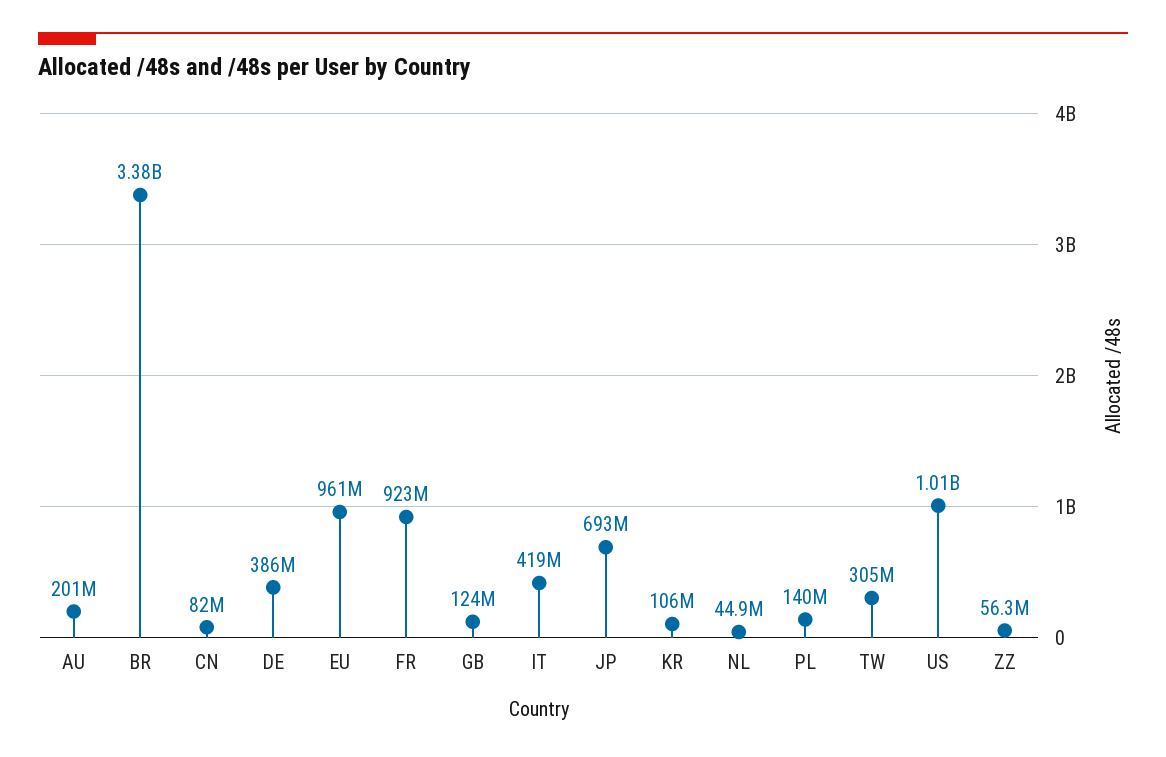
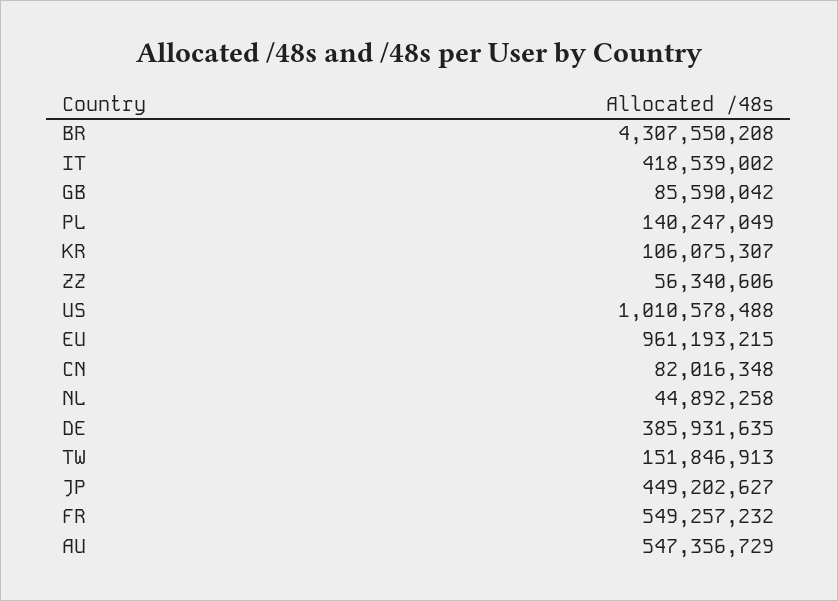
  {
-   "AU": 201000000,
+   "AU": 547356729,
-   "BR": 3380000000,
+   "BR": 4307550208,
    "CN": 82016348,
    "DE": 385931635,
    "EU": 961193215,
-   "FR": 923000000,
+   "FR": 549257232,
-   "GB": 124000000,
+   "GB": 85590042,
    "IT": 418539002,
-   "JP": 693000000,
+   "JP": 449202627,
    "KR": 106075307,
    "NL": 44892258,
    "PL": 140247049,
-   "TW": 305000000,
+   "TW": 151846913,
    "US": 1010578488,
    "ZZ": 56340606
  }

